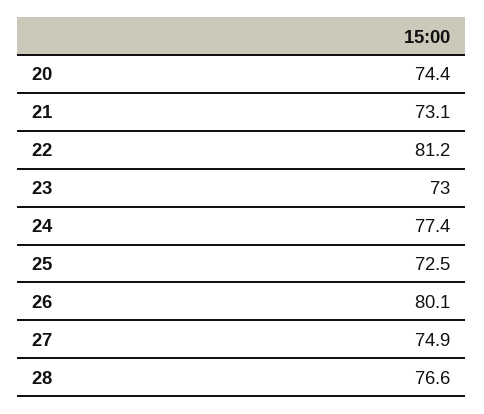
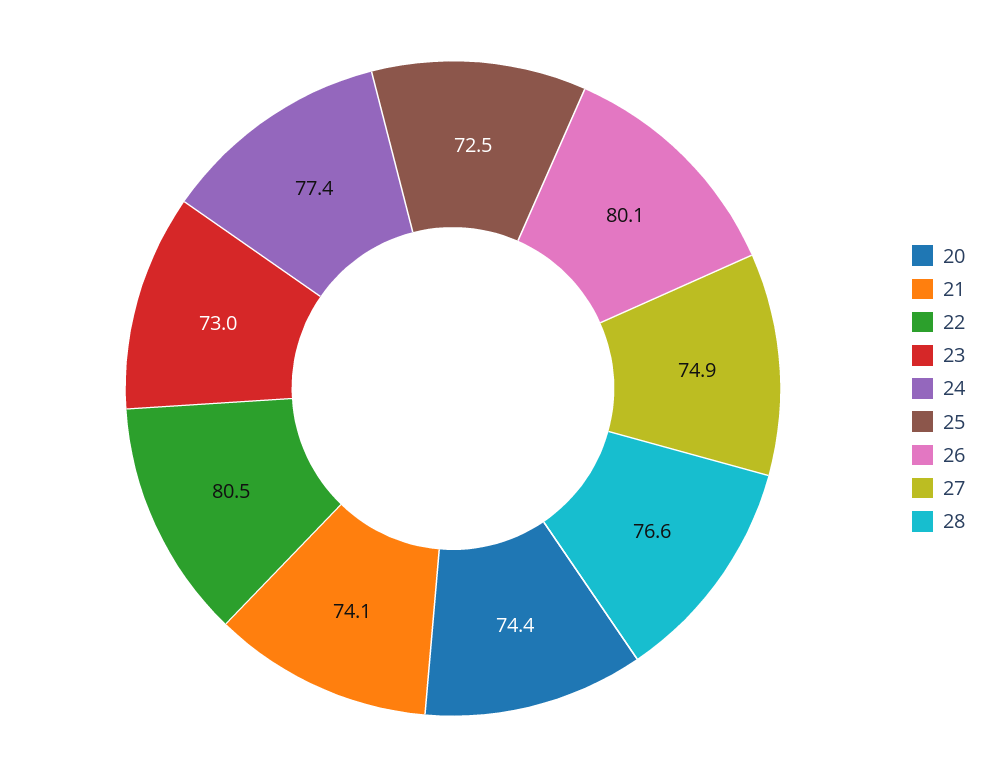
  {
    "20": 74.4,
-   "21": 73.1,
+   "21": 74.1,
-   "22": 81.2,
+   "22": 80.5,
    "23": 73,
    "24": 77.4,
    "25": 72.5,
    "26": 80.1,
    "27": 74.9,
    "28": 76.6
  }

